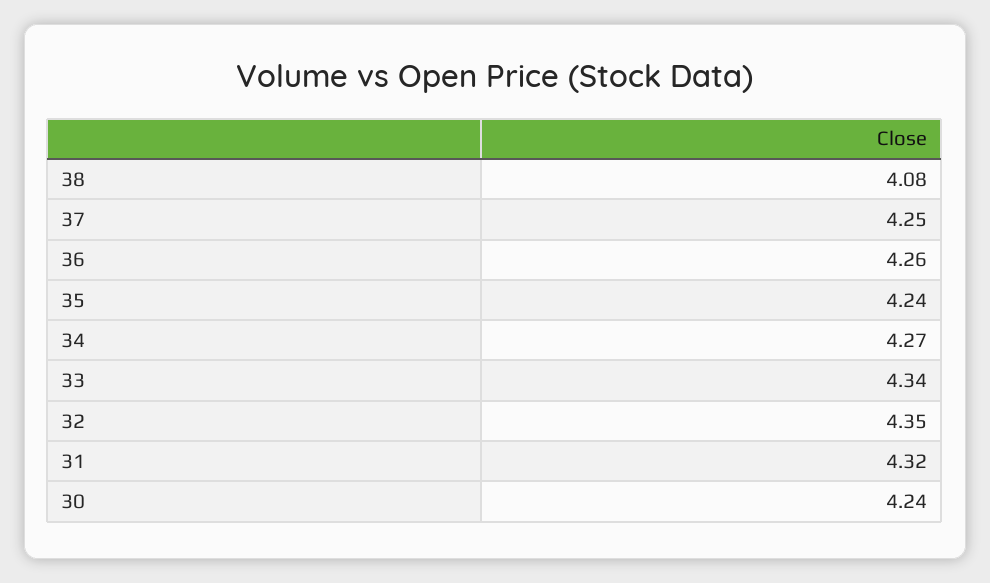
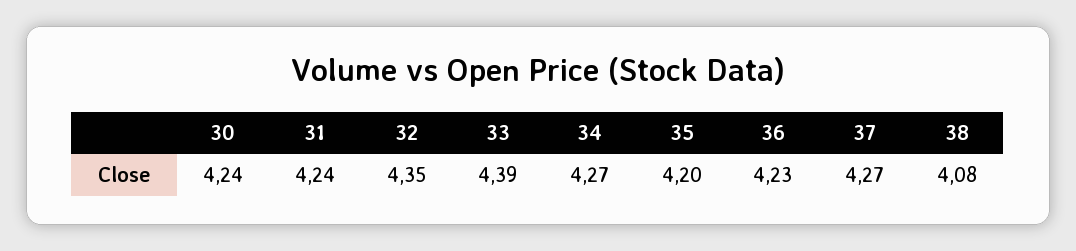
  {
    "38": 4.08,
-   "37": 4.25,
+   "37": 4.27,
-   "36": 4.26,
+   "36": 4.23,
-   "35": 4.24,
+   "35": 4.2,
    "34": 4.27,
-   "33": 4.34,
+   "33": 4.39,
    "32": 4.35,
-   "31": 4.32,
+   "31": 4.24,
    "30": 4.24
  }

